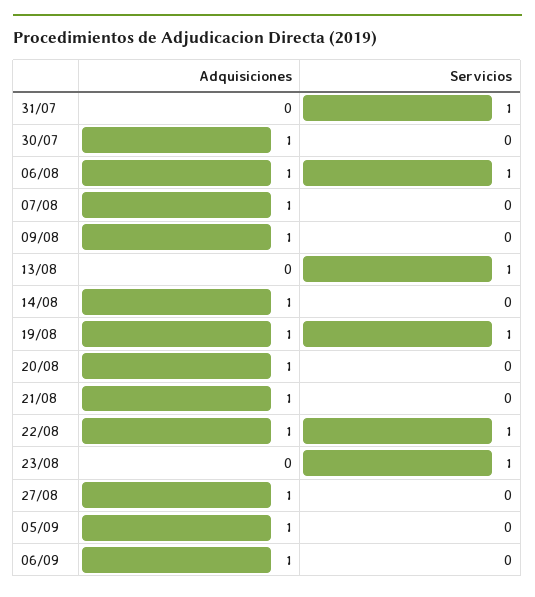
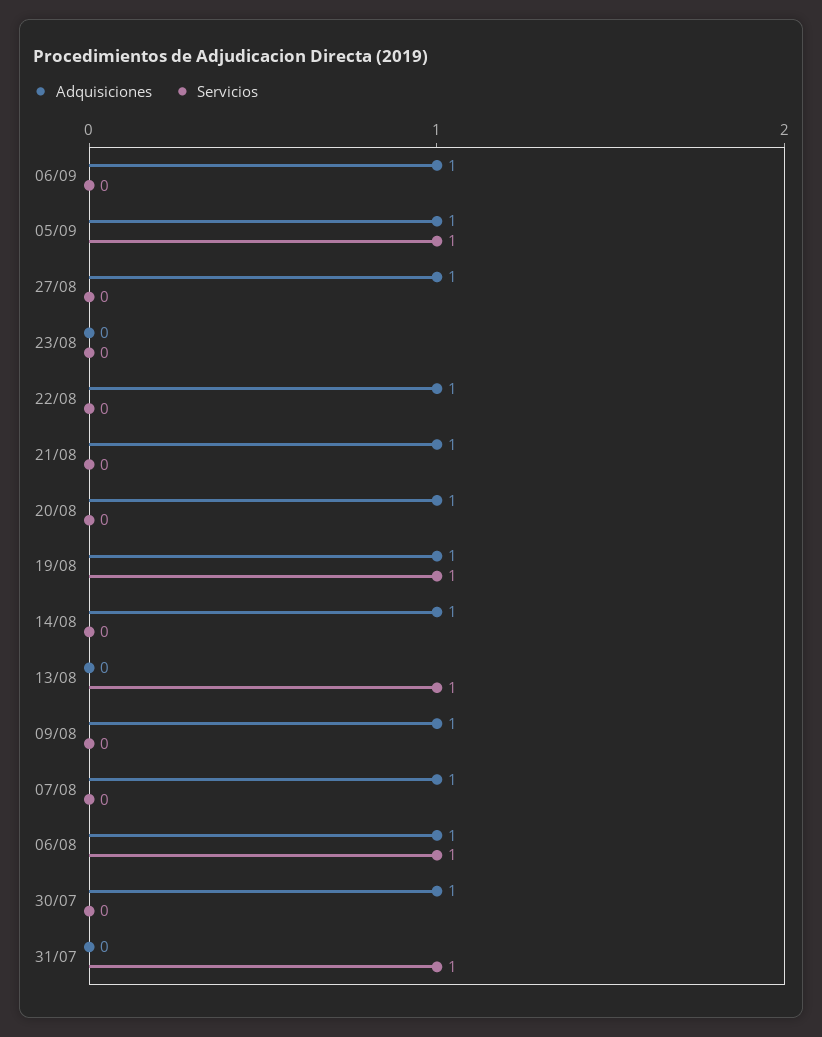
  {
    "Adquisiciones": {
      "31/07": 0,
      "30/07": 1,
      "06/08": 1,
      "07/08": 1,
      "09/08": 1,
      "13/08": 0,
      "14/08": 1,
      "19/08": 1,
      "20/08": 1,
      "21/08": 1,
      "22/08": 1,
      "23/08": 0,
      "27/08": 1,
      "05/09": 1,
      "06/09": 1
    },
    "Servicios": {
      "31/07": 1,
      "30/07": 0,
      "06/08": 1,
      "07/08": 0,
      "09/08": 0,
      "13/08": 1,
      "14/08": 0,
      "19/08": 1,
      "20/08": 0,
      "21/08": 0,
-     "22/08": 1,
+     "22/08": 0,
-     "23/08": 1,
+     "23/08": 0,
      "27/08": 0,
-     "05/09": 0,
+     "05/09": 1,
      "06/09": 0
    }
  }

